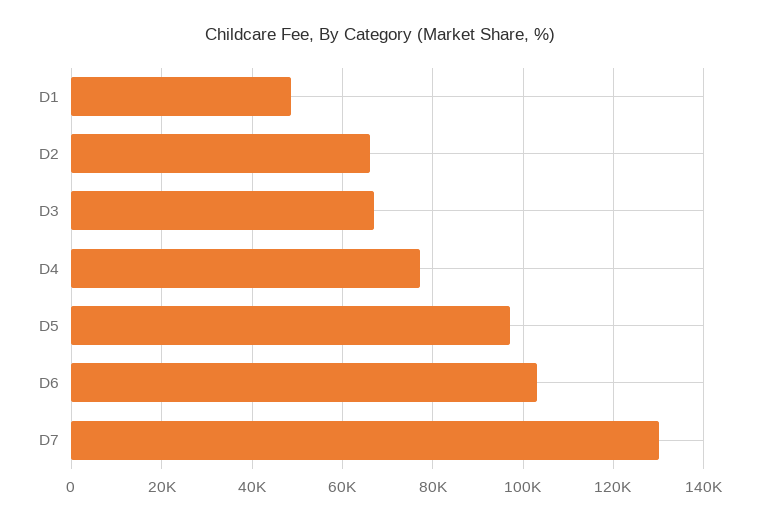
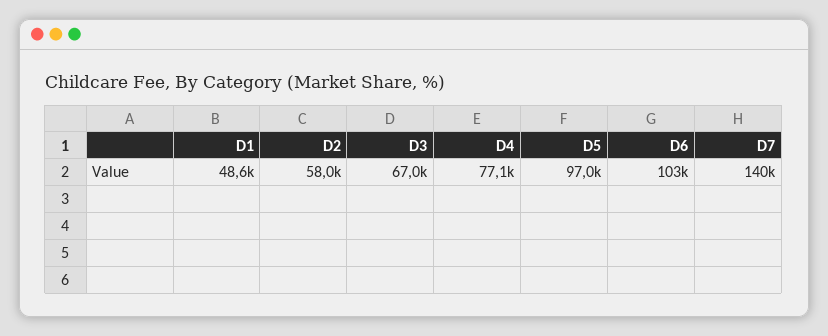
  {
    "D1": 48600,
-   "D2": 66000,
+   "D2": 58000,
    "D3": 67000,
    "D4": 77100,
    "D5": 97000,
    "D6": 103000,
-   "D7": 130000
+   "D7": 140000
  }

